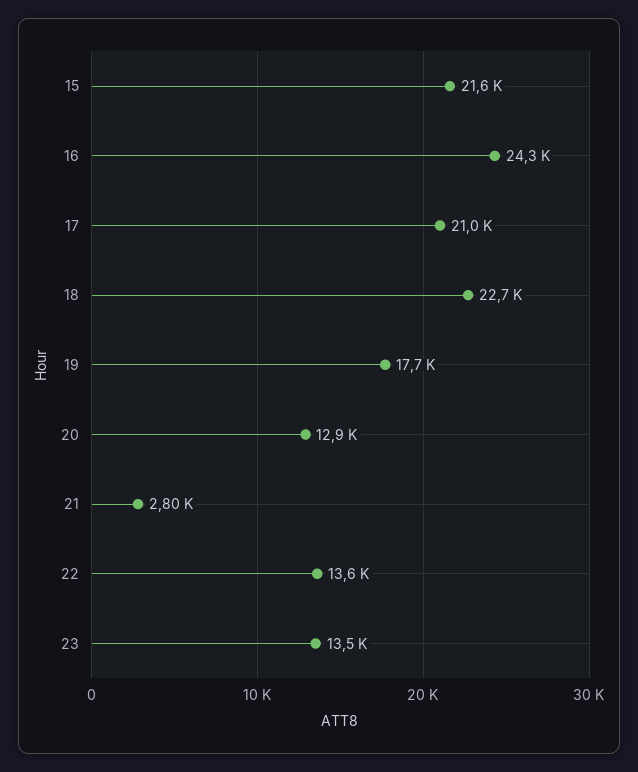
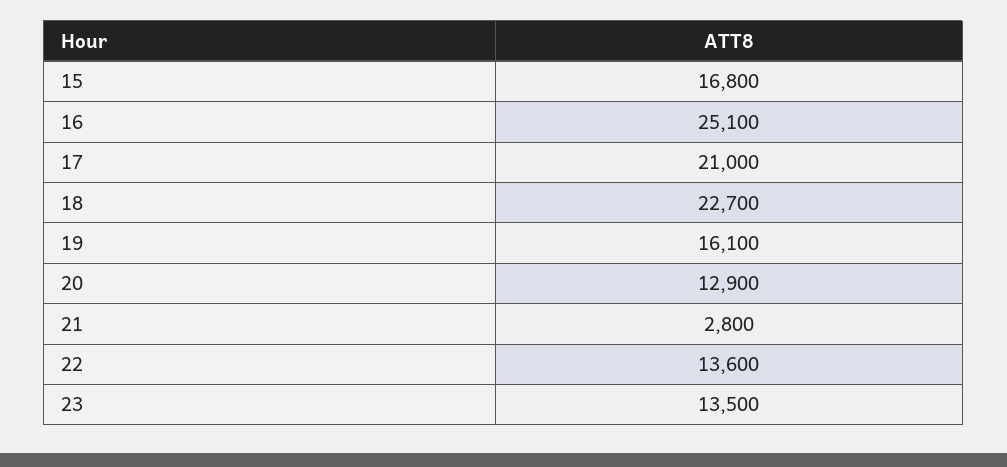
  {
-   "15": 21600,
+   "15": 16800,
-   "16": 24300,
+   "16": 25100,
    "17": 21000,
    "18": 22700,
-   "19": 17700,
+   "19": 16100,
    "20": 12900,
    "21": 2800,
    "22": 13600,
    "23": 13500
  }

